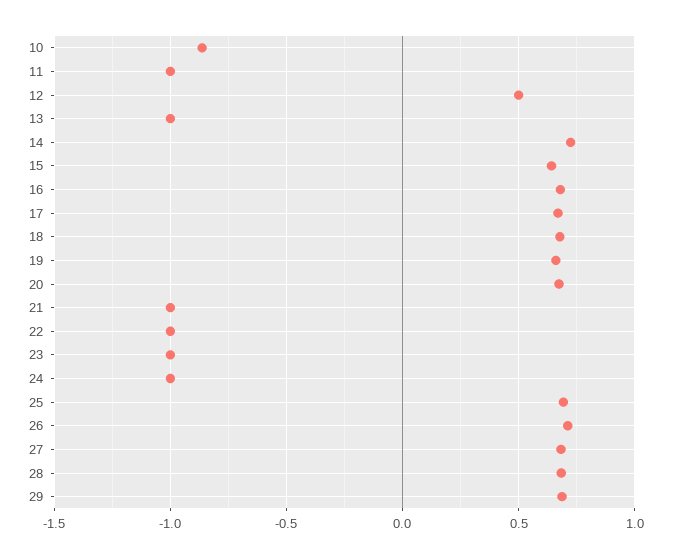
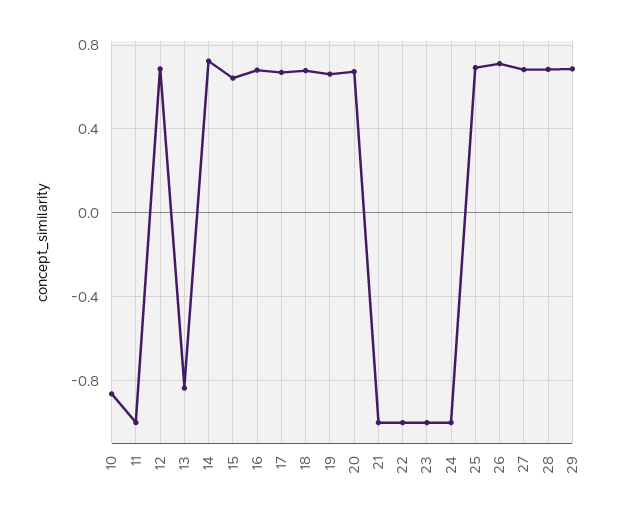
  {
    "10": -0.85,
    "11": -1,
-   "12": 0.5,
+   "12": 0.7,
-   "13": -1,
+   "13": -0.85,
    "14": 0.7,
    "15": 0.65,
    "16": 0.7,
    "17": 0.65,
    "18": 0.7,
    "19": 0.65,
    "20": 0.65,
    "21": -1,
    "22": -1,
    "23": -1,
    "24": -1,
    "25": 0.7,
    "26": 0.7,
    "27": 0.7,
    "28": 0.7,
    "29": 0.7
  }

